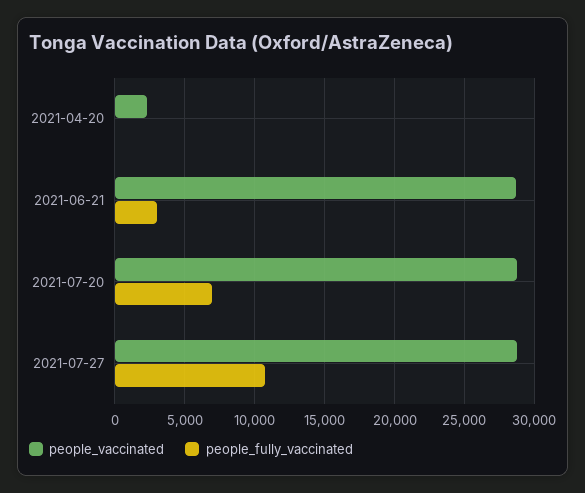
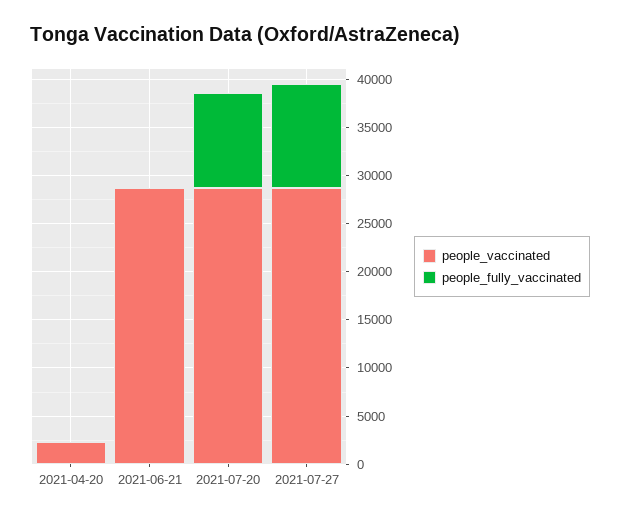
  {
    "people_vaccinated": {
      "2021-04-20": 2500,
      "2021-06-21": 28500,
      "2021-07-20": 28500,
      "2021-07-27": 29000
    },
    "people_fully_vaccinated": {
      "2021-04-20": 0,
-     "2021-06-21": 3000,
+     "2021-06-21": 0,
-     "2021-07-20": 7000,
+     "2021-07-20": 10000,
      "2021-07-27": 11000
    }
  }

